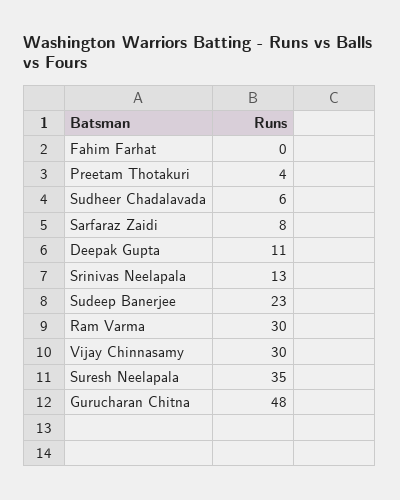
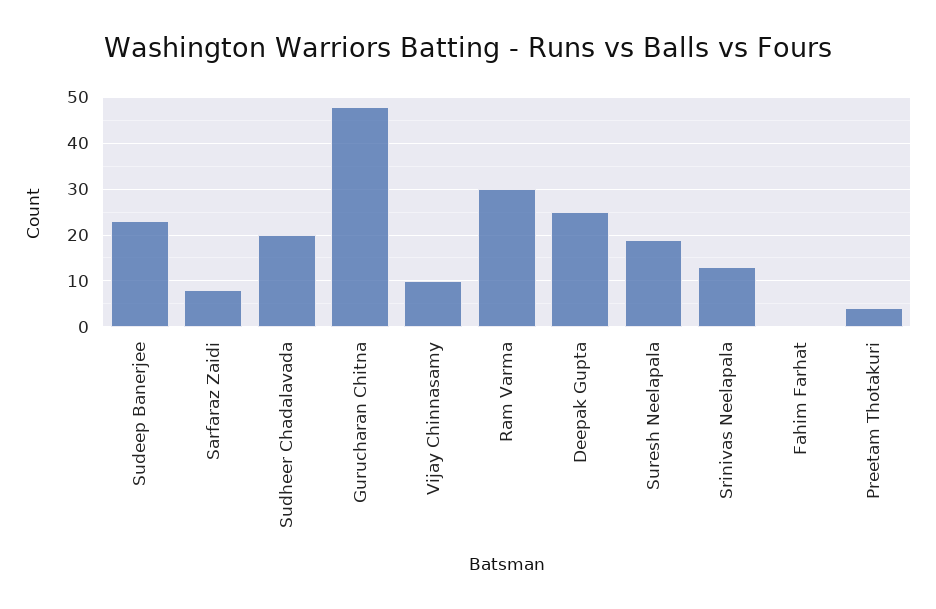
  {
    "Fahim Farhat": 0,
    "Preetam Thotakuri": 4,
-   "Sudheer Chadalavada": 6,
+   "Sudheer Chadalavada": 20,
    "Sarfaraz Zaidi": 8,
-   "Deepak Gupta": 11,
+   "Deepak Gupta": 25,
    "Srinivas Neelapala": 13,
    "Sudeep Banerjee": 23,
    "Ram Varma": 30,
-   "Vijay Chinnasamy": 30,
+   "Vijay Chinnasamy": 10,
-   "Suresh Neelapala": 35,
+   "Suresh Neelapala": 20,
    "Gurucharan Chitna": 48
  }

